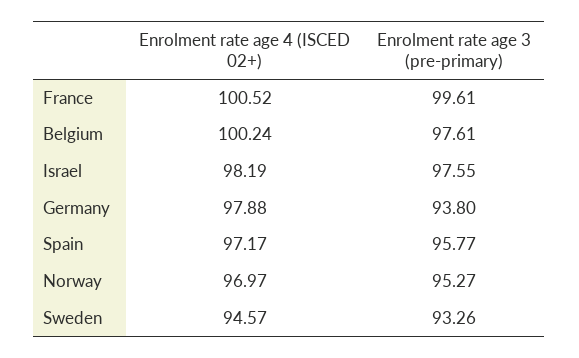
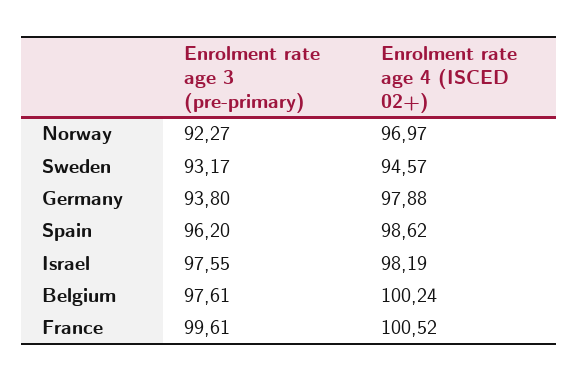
  {
    "Enrolment rate age 4 (ISCED 02+)": {
      "France": 100.52,
      "Belgium": 100.24,
      "Israel": 98.19,
      "Germany": 97.88,
-     "Spain": 97.17,
+     "Spain": 98.62,
      "Norway": 96.97,
      "Sweden": 94.57
    },
    "Enrolment rate age 3 (pre-primary)": {
      "France": 99.61,
      "Belgium": 97.61,
      "Israel": 97.55,
      "Germany": 93.8,
-     "Spain": 95.77,
+     "Spain": 96.2,
-     "Norway": 95.27,
+     "Norway": 92.27,
-     "Sweden": 93.26
+     "Sweden": 93.17
    }
  }

